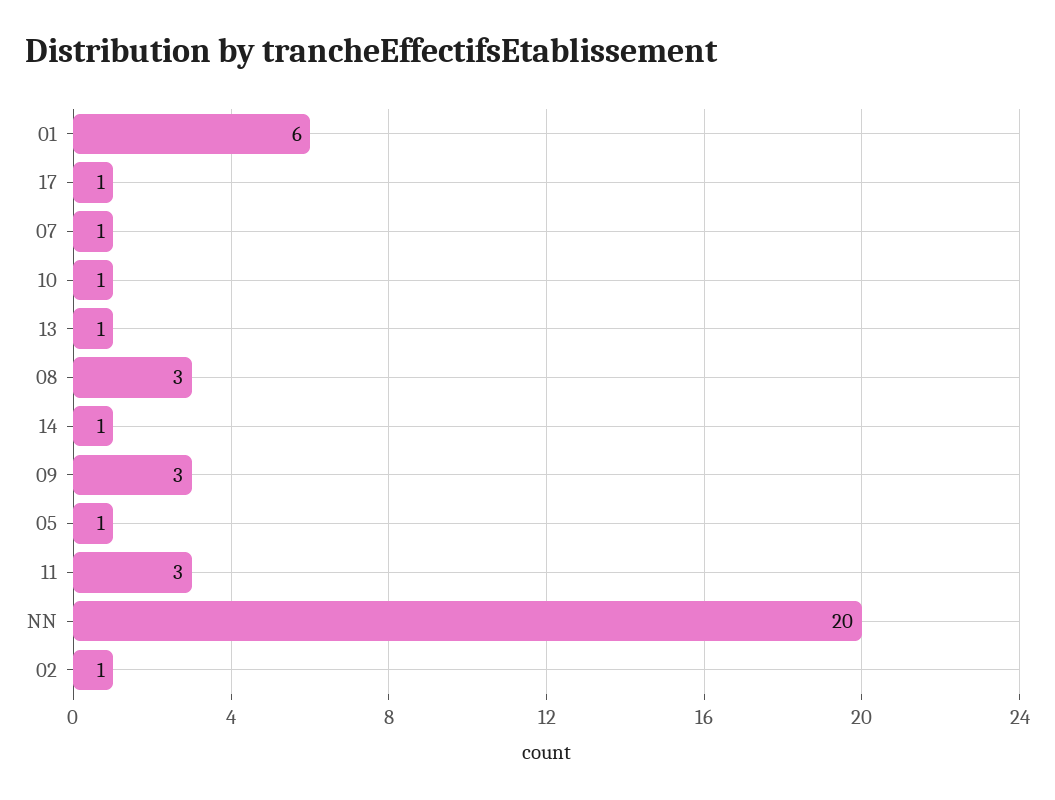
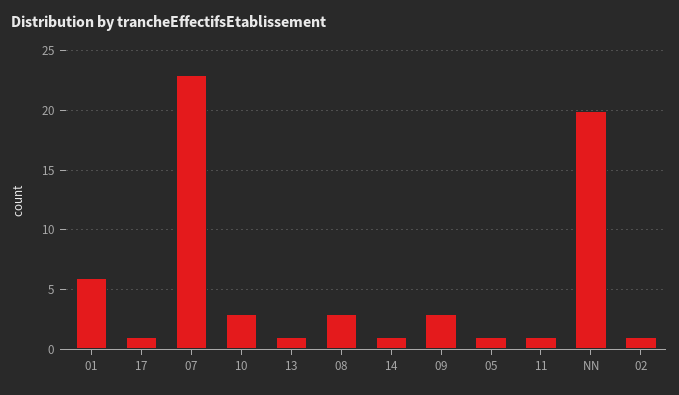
  {
    "01": 6,
    "17": 1,
-   "07": 1,
+   "07": 23,
-   "10": 1,
+   "10": 3,
    "13": 1,
    "08": 3,
    "14": 1,
    "09": 3,
    "05": 1,
-   "11": 3,
+   "11": 1,
    "NN": 20,
    "02": 1
  }

